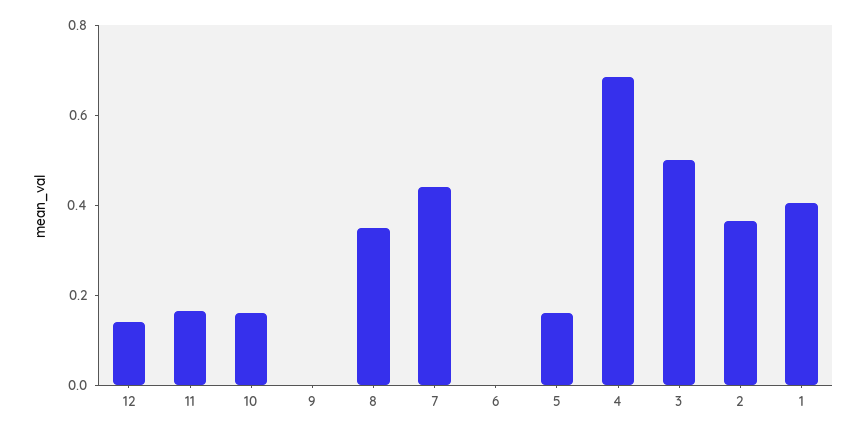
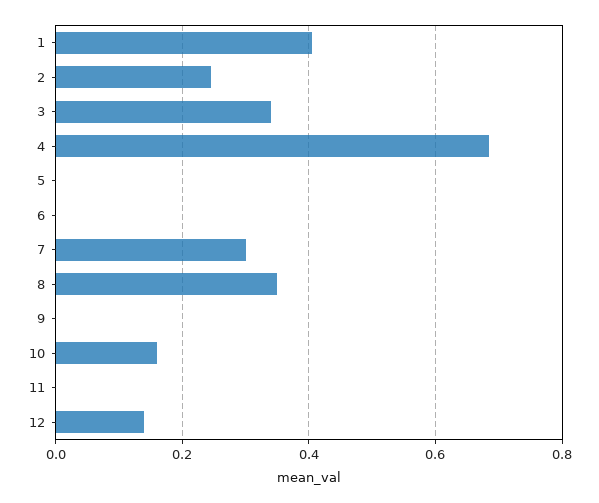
  {
    "12": 0.14,
-   "11": 0.15,
+   "11": 0,
    "10": 0.16,
    "9": 0,
    "8": 0.36,
-   "7": 0.45,
+   "7": 0.3,
    "6": 0,
-   "5": 0.15,
+   "5": 0,
    "4": 0.68,
-   "3": 0.5,
+   "3": 0.34,
-   "2": 0.35,
+   "2": 0.24,
    "1": 0.4
  }

